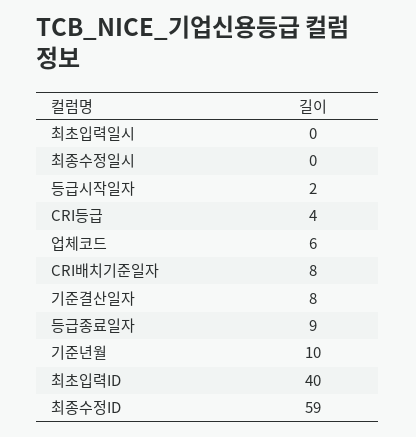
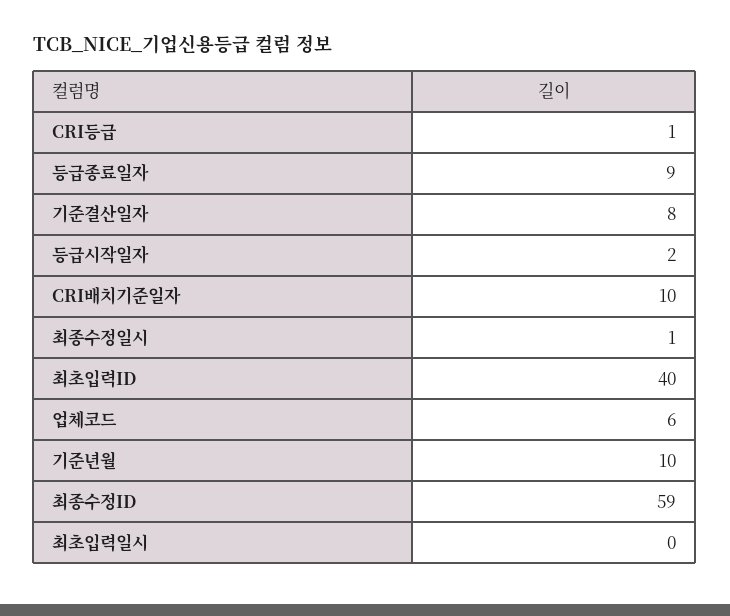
  {
    "최초입력일시": 0,
-   "최종수정일시": 0,
+   "최종수정일시": 1,
    "등급시작일자": 2,
-   "CRI등급": 4,
+   "CRI등급": 1,
    "업체코드": 6,
-   "CRI배치기준일자": 8,
+   "CRI배치기준일자": 10,
    "기준결산일자": 8,
    "등급종료일자": 9,
    "기준년월": 10,
    "최초입력ID": 40,
    "최종수정ID": 59
  }

